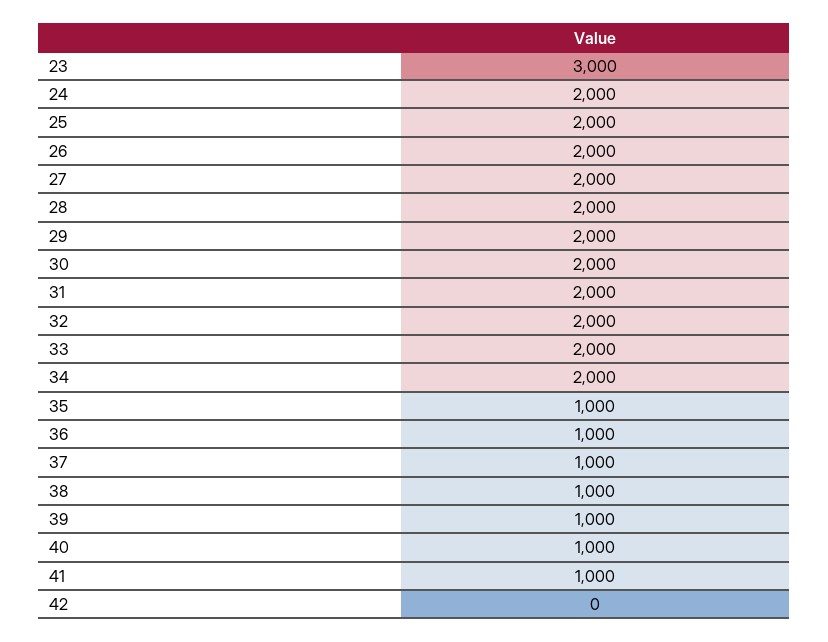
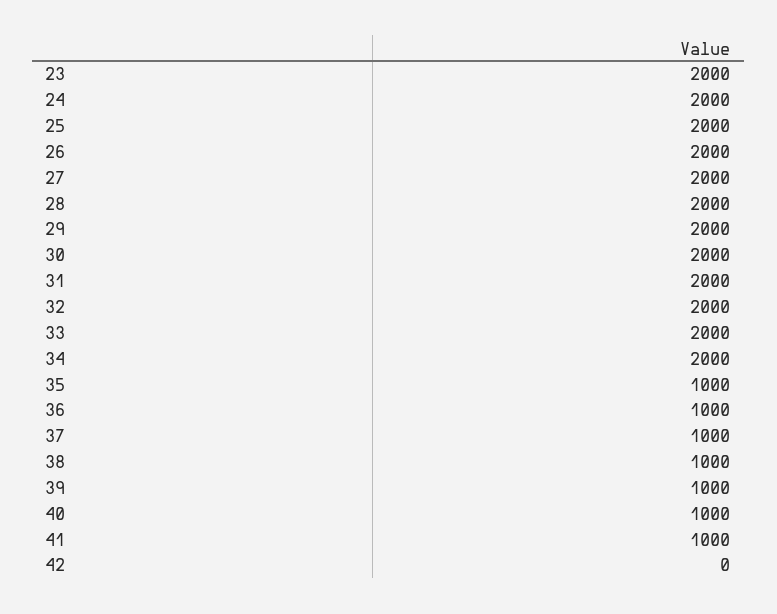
  {
-   "23": 3000,
+   "23": 2000,
    "24": 2000,
    "25": 2000,
    "26": 2000,
    "27": 2000,
    "28": 2000,
    "29": 2000,
    "30": 2000,
    "31": 2000,
    "32": 2000,
    "33": 2000,
    "34": 2000,
    "35": 1000,
    "36": 1000,
    "37": 1000,
    "38": 1000,
    "39": 1000,
    "40": 1000,
    "41": 1000,
    "42": 0
  }

